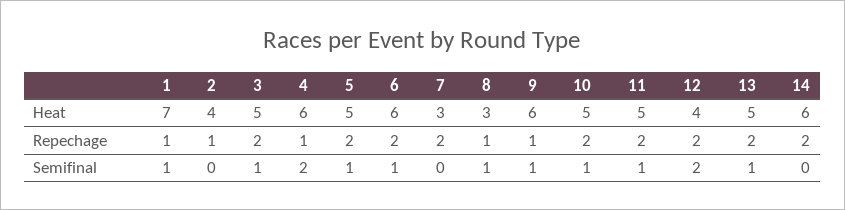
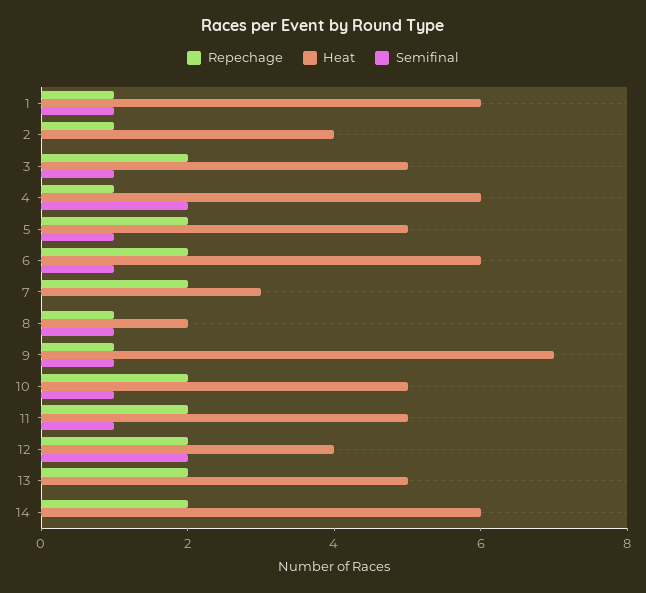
  {
    "Heat": {
-     "1": 7,
+     "1": 6,
      "2": 4,
      "3": 5,
      "4": 6,
      "5": 5,
      "6": 6,
      "7": 3,
-     "8": 3,
+     "8": 2,
-     "9": 6,
+     "9": 7,
      "10": 5,
      "11": 5,
      "12": 4,
      "13": 5,
      "14": 6
    },
    "Repechage": {
      "1": 1,
      "2": 1,
      "3": 2,
      "4": 1,
      "5": 2,
      "6": 2,
      "7": 2,
      "8": 1,
      "9": 1,
      "10": 2,
      "11": 2,
      "12": 2,
      "13": 2,
      "14": 2
    },
    "Semifinal": {
      "1": 1,
      "2": 0,
      "3": 1,
      "4": 2,
      "5": 1,
      "6": 1,
      "7": 0,
      "8": 1,
      "9": 1,
      "10": 1,
      "11": 1,
      "12": 2,
-     "13": 1,
+     "13": 0,
      "14": 0
    }
  }

